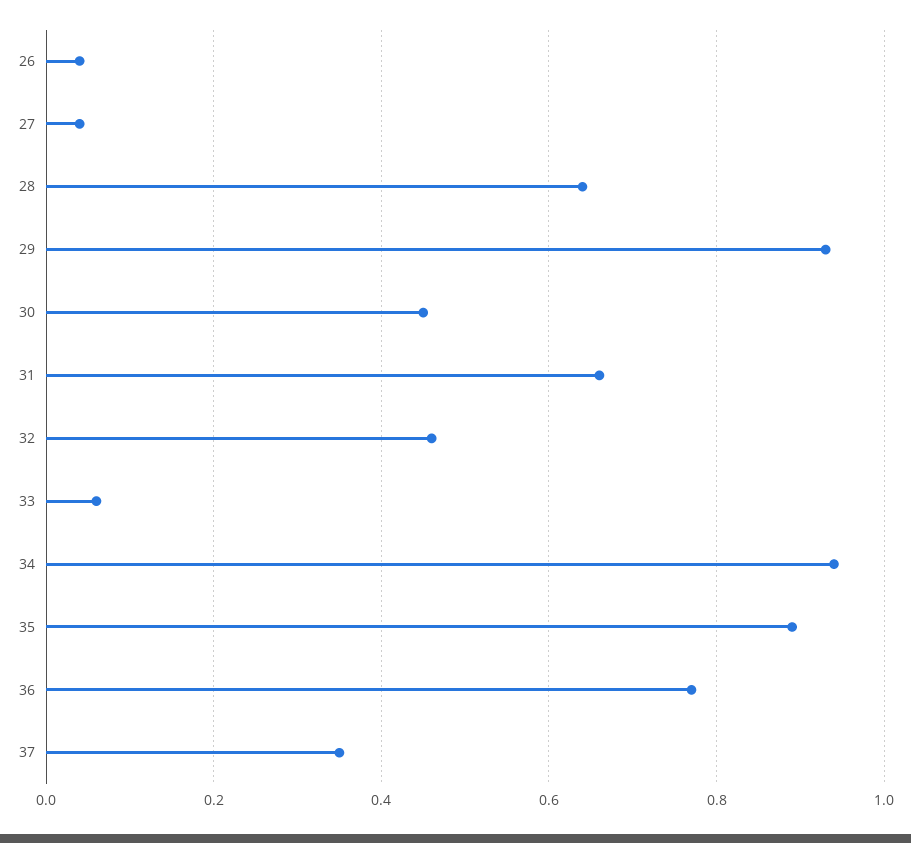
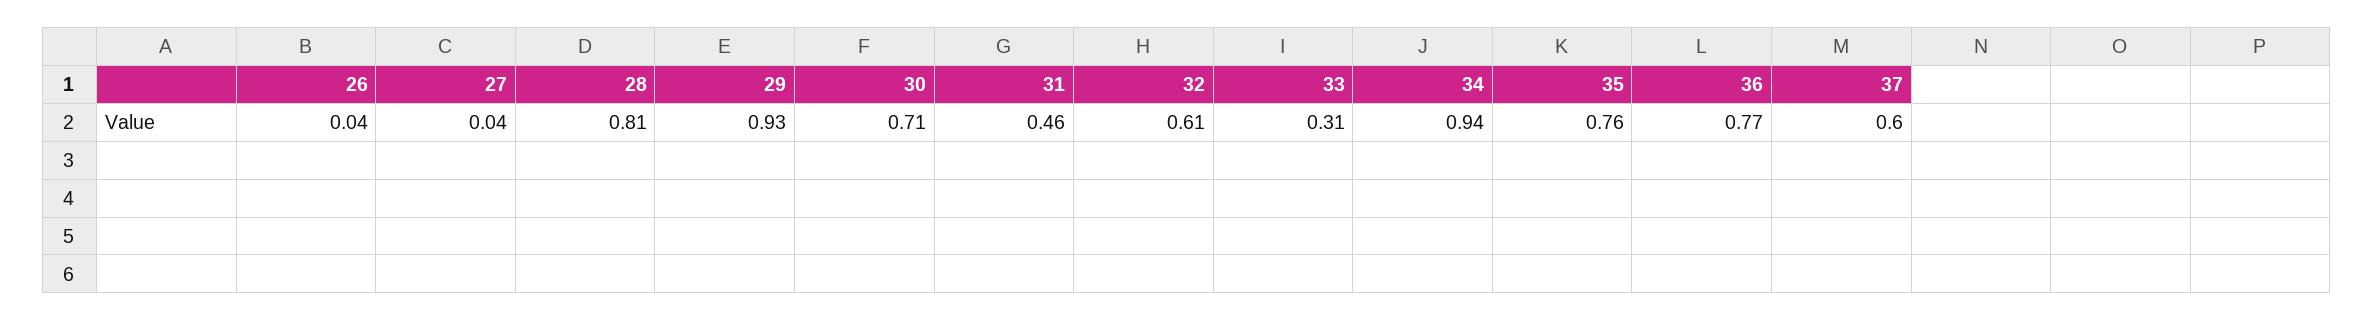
  {
    "26": 0.04,
    "27": 0.04,
-   "28": 0.65,
+   "28": 0.81,
    "29": 0.93,
-   "30": 0.45,
+   "30": 0.71,
-   "31": 0.65,
+   "31": 0.46,
-   "32": 0.45,
+   "32": 0.61,
-   "33": 0.05,
+   "33": 0.31,
    "34": 0.94,
-   "35": 0.9,
+   "35": 0.76,
    "36": 0.77,
-   "37": 0.35
+   "37": 0.6
  }

